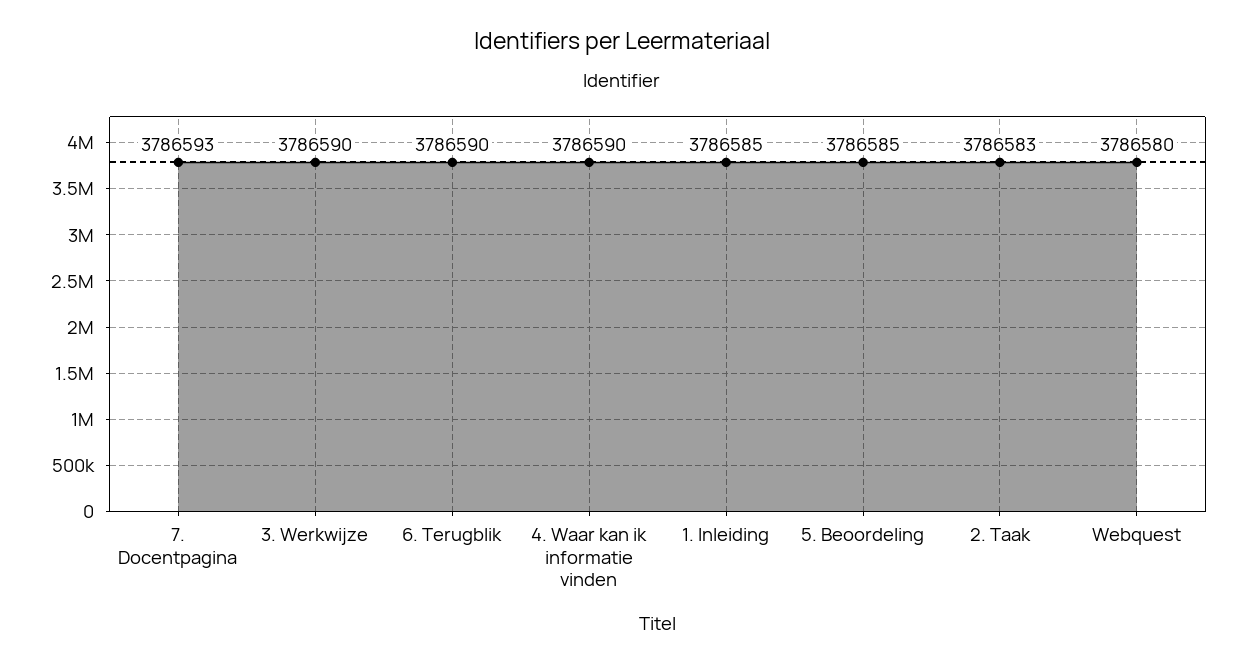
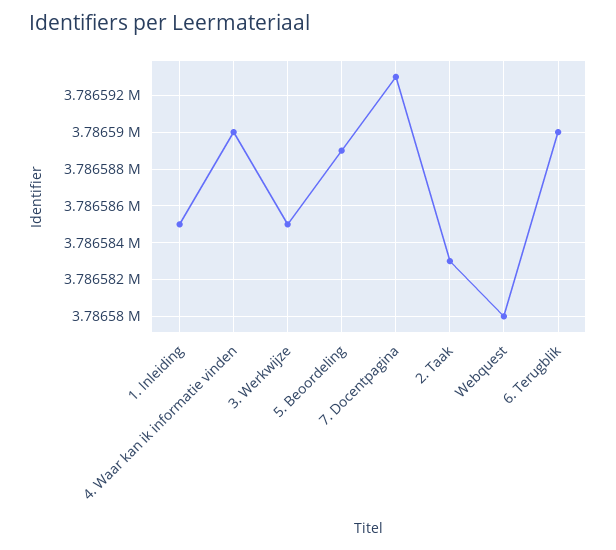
  {
    "7. Docentpagina": 3786593,
-   "3. Werkwijze": 3786590,
+   "3. Werkwijze": 3786585,
    "6. Terugblik": 3786590,
    "4. Waar kan ik informatie vinden": 3786590,
    "1. Inleiding": 3786585,
-   "5. Beoordeling": 3786585,
+   "5. Beoordeling": 3786589,
    "2. Taak": 3786583,
    "Webquest": 3786580
  }

